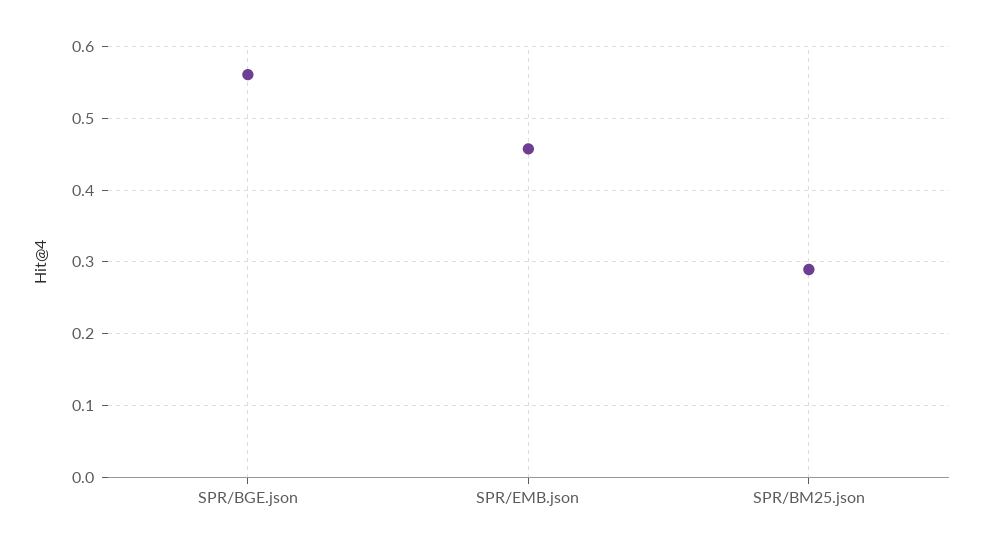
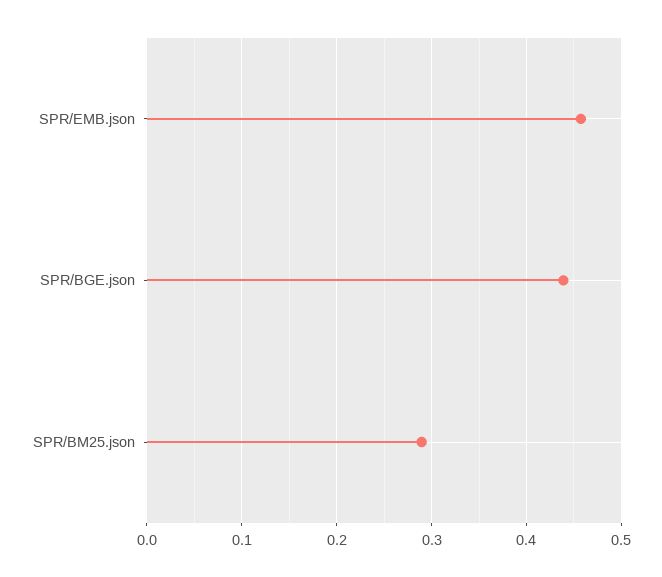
  {
-   "SPR/BGE.json": 0.56,
+   "SPR/BGE.json": 0.44,
    "SPR/EMB.json": 0.46,
    "SPR/BM25.json": 0.29
  }

